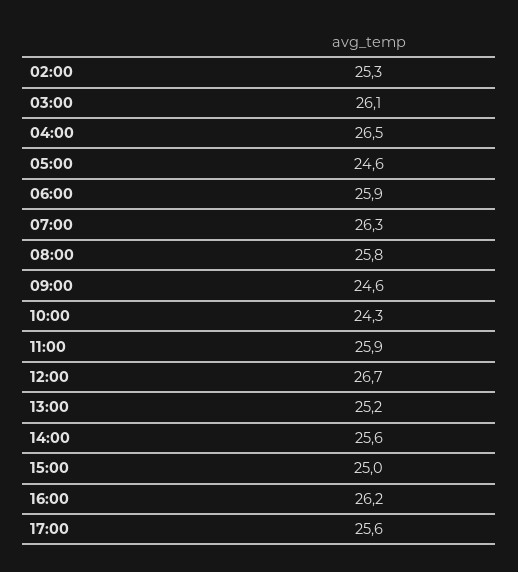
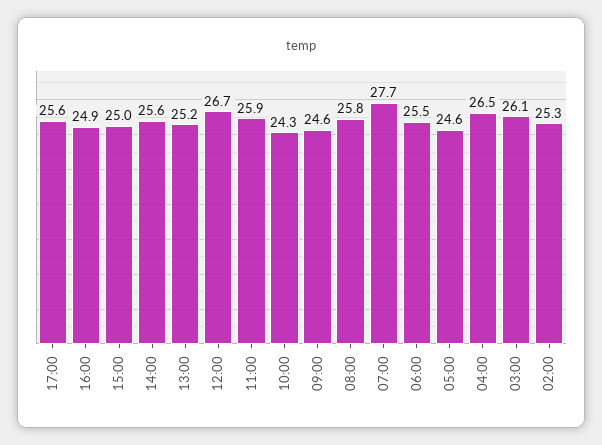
  {
    "02:00": 25.3,
    "03:00": 26.1,
    "04:00": 26.5,
    "05:00": 24.6,
-   "06:00": 25.9,
+   "06:00": 25.5,
-   "07:00": 26.3,
+   "07:00": 27.7,
    "08:00": 25.8,
    "09:00": 24.6,
    "10:00": 24.3,
    "11:00": 25.9,
    "12:00": 26.7,
    "13:00": 25.2,
    "14:00": 25.6,
    "15:00": 25,
-   "16:00": 26.2,
+   "16:00": 24.9,
    "17:00": 25.6
  }

